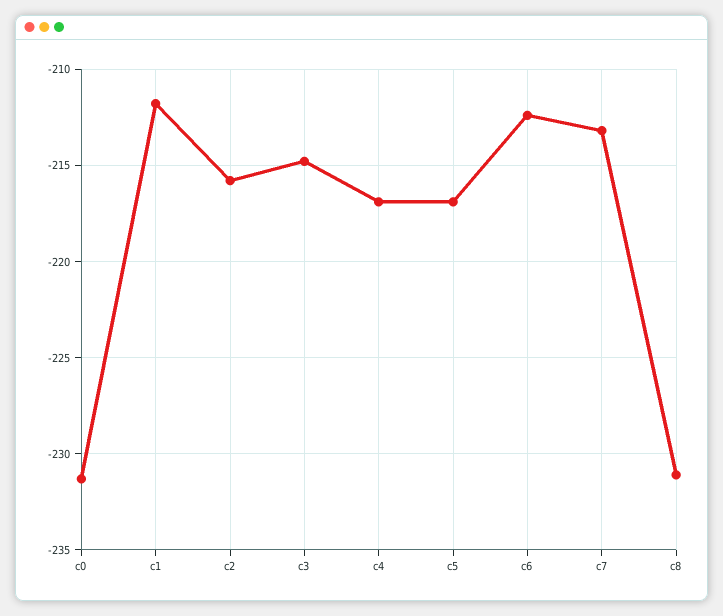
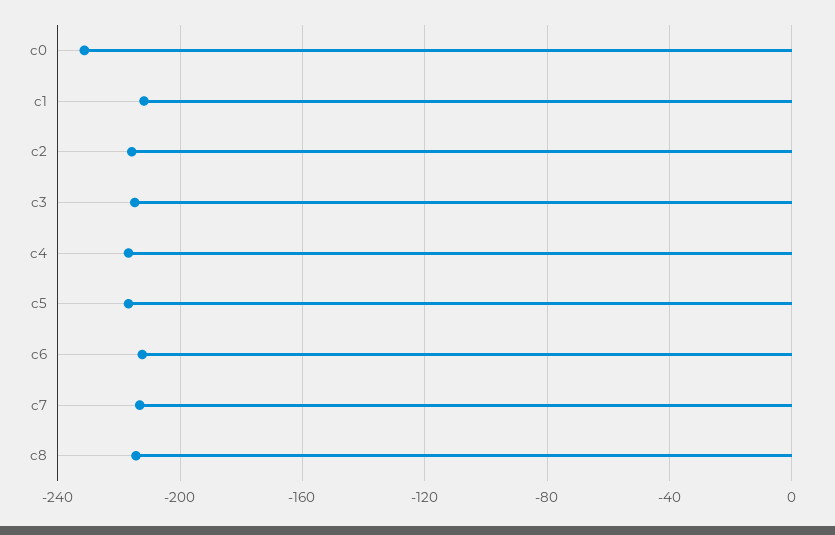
  {
    "c0": -231.5,
    "c1": -212,
    "c2": -216,
    "c3": -215,
    "c4": -217,
    "c5": -217,
    "c6": -212.5,
    "c7": -213,
-   "c8": -231
+   "c8": -215
  }

